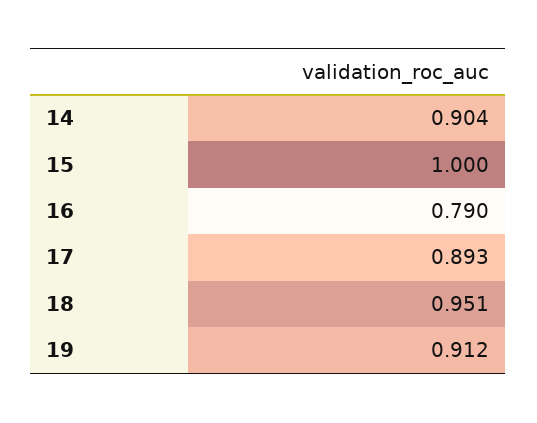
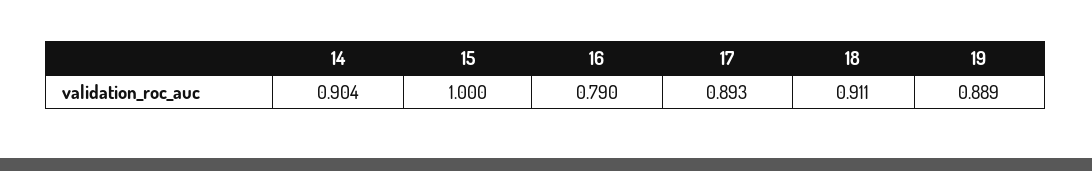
  {
    "14": 0.904,
    "15": 1,
    "16": 0.79,
    "17": 0.893,
-   "18": 0.951,
+   "18": 0.911,
-   "19": 0.912
+   "19": 0.889
  }

